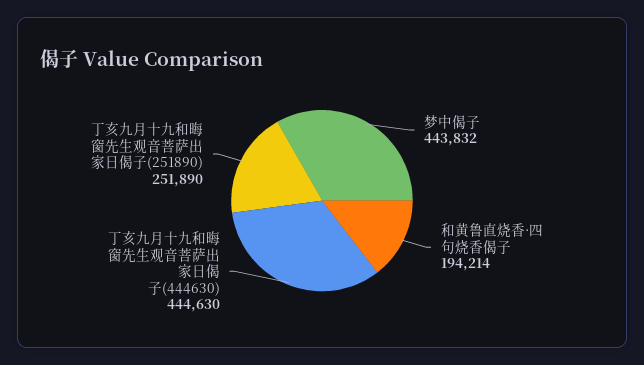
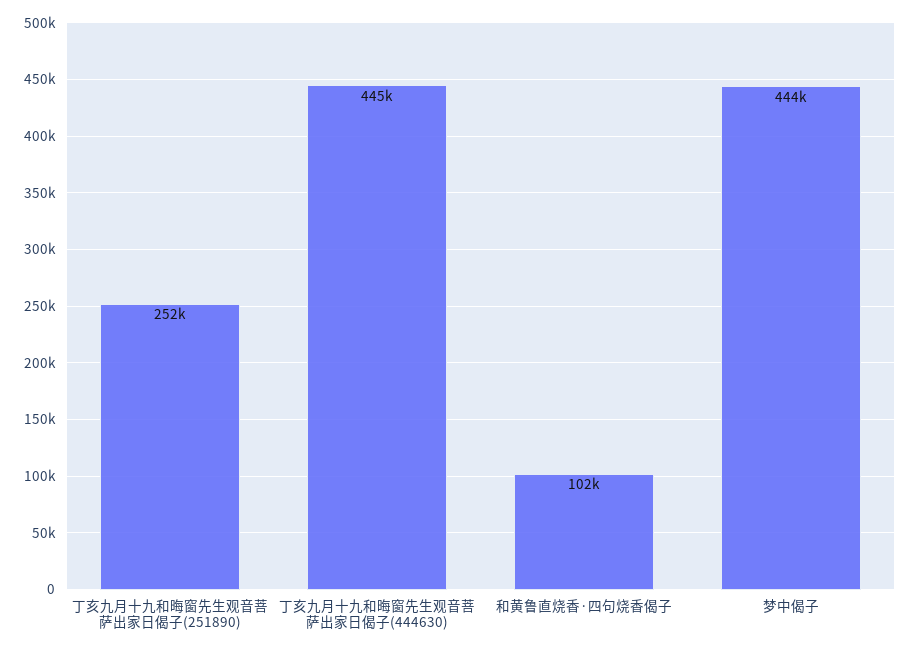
  {
    "梦中偈子": 443832,
-   "和黄鲁直烧香·四句烧香偈子": 194214,
+   "和黄鲁直烧香·四句烧香偈子": 102000,
    "丁亥九月十九和晦窗先生观音菩萨出家日偈子(444630)": 444630,
    "丁亥九月十九和晦窗先生观音菩萨出家日偈子(251890)": 251890
  }

